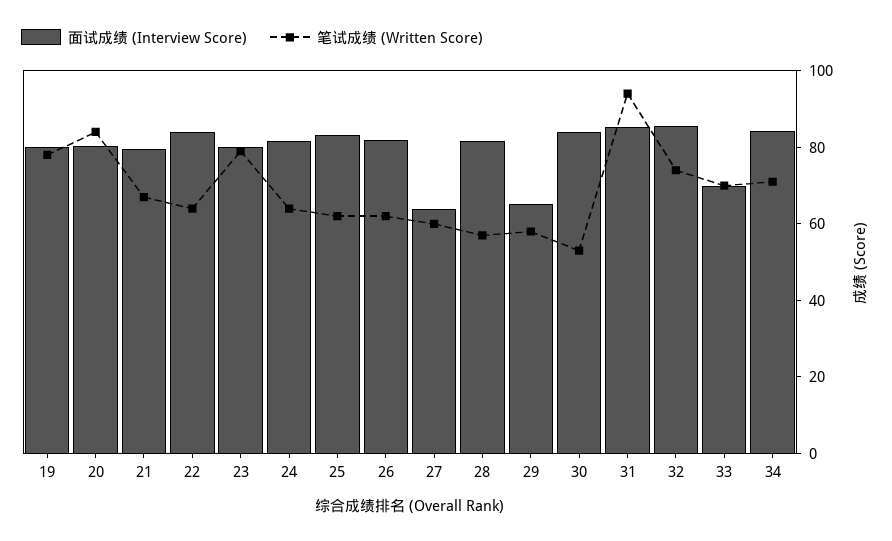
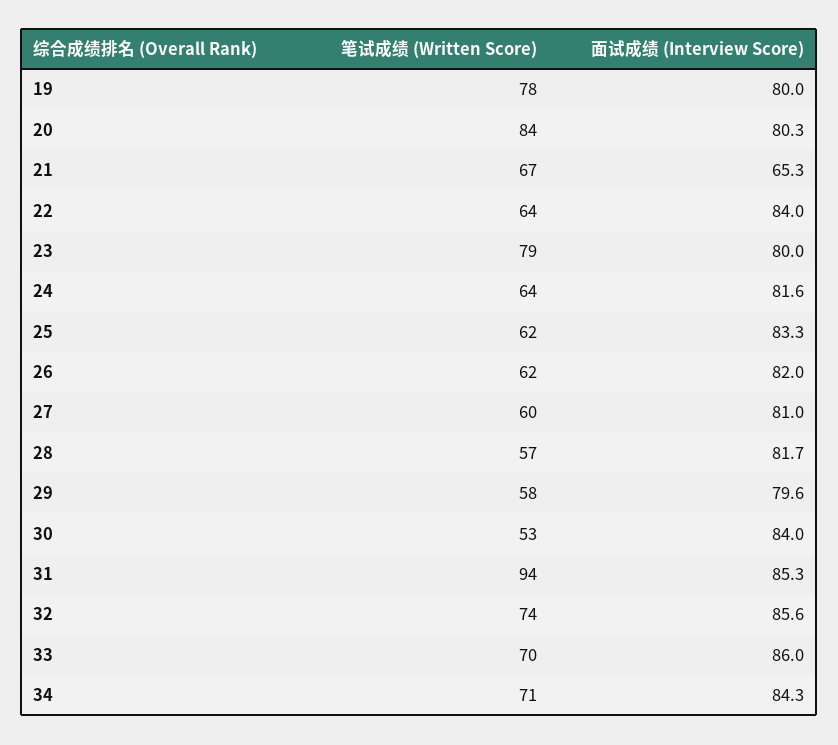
  {
    "面试成绩 (Interview Score)": {
      "19": 80,
      "20": 80.3,
-     "21": 80,
+     "21": 65.3,
      "22": 84,
      "23": 80,
      "24": 81.6,
      "25": 83.3,
      "26": 82,
-     "27": 65,
+     "27": 81,
      "28": 81.7,
-     "29": 65,
+     "29": 79.6,
      "30": 84,
      "31": 85.3,
      "32": 85.6,
-     "33": 70,
+     "33": 86,
      "34": 84.3
    },
    "笔试成绩 (Written Score)": {
      "19": 78,
      "20": 84,
      "21": 67,
      "22": 64,
      "23": 79,
      "24": 64,
      "25": 62,
      "26": 62,
      "27": 60,
      "28": 57,
      "29": 58,
      "30": 53,
      "31": 94,
      "32": 74,
      "33": 70,
      "34": 71
    }
  }

